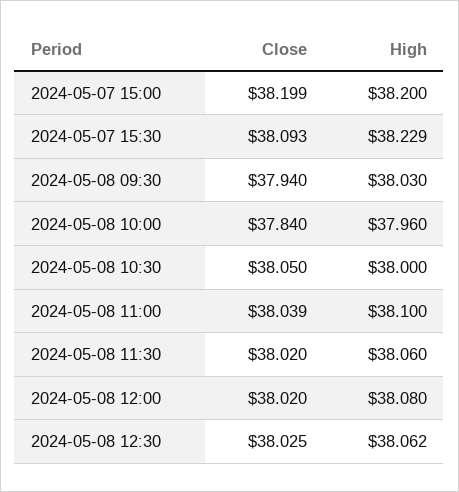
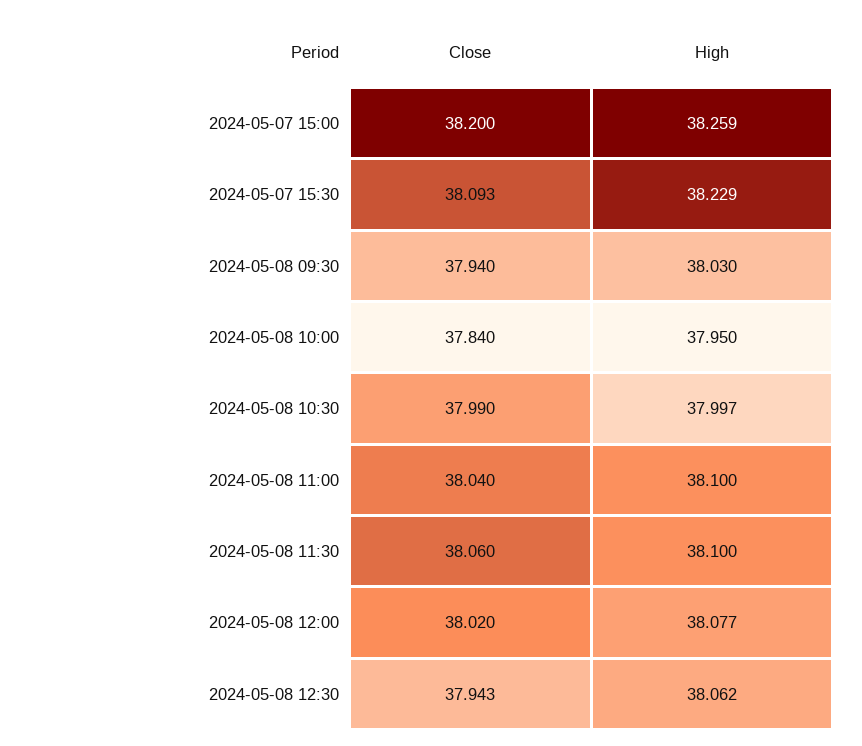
  {
    "Close": {
-     "2024-05-07 15:00": 38.199,
+     "2024-05-07 15:00": 38.2,
      "2024-05-07 15:30": 38.093,
      "2024-05-08 09:30": 37.94,
      "2024-05-08 10:00": 37.84,
-     "2024-05-08 10:30": 38.05,
+     "2024-05-08 10:30": 37.99,
-     "2024-05-08 11:00": 38.039,
+     "2024-05-08 11:00": 38.04,
-     "2024-05-08 11:30": 38.02,
+     "2024-05-08 11:30": 38.06,
      "2024-05-08 12:00": 38.02,
-     "2024-05-08 12:30": 38.025
+     "2024-05-08 12:30": 37.943
    },
    "High": {
-     "2024-05-07 15:00": 38.2,
+     "2024-05-07 15:00": 38.259,
      "2024-05-07 15:30": 38.229,
      "2024-05-08 09:30": 38.03,
-     "2024-05-08 10:00": 37.96,
+     "2024-05-08 10:00": 37.95,
-     "2024-05-08 10:30": 38,
+     "2024-05-08 10:30": 37.997,
      "2024-05-08 11:00": 38.1,
-     "2024-05-08 11:30": 38.06,
+     "2024-05-08 11:30": 38.1,
-     "2024-05-08 12:00": 38.08,
+     "2024-05-08 12:00": 38.077,
      "2024-05-08 12:30": 38.062
    }
  }

